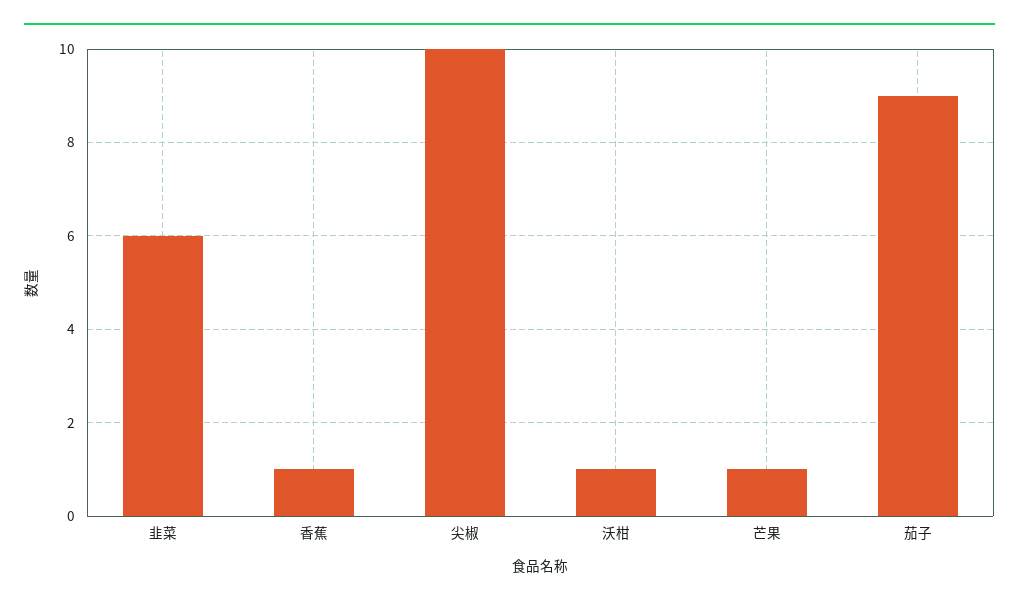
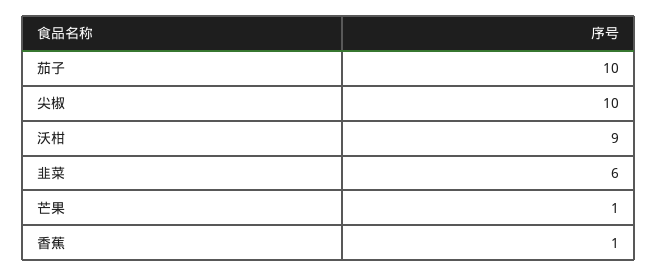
  {
    "韭菜": 6,
    "香蕉": 1,
    "尖椒": 10,
-   "沃柑": 1,
+   "沃柑": 9,
    "芒果": 1,
-   "茄子": 9
+   "茄子": 10
  }

